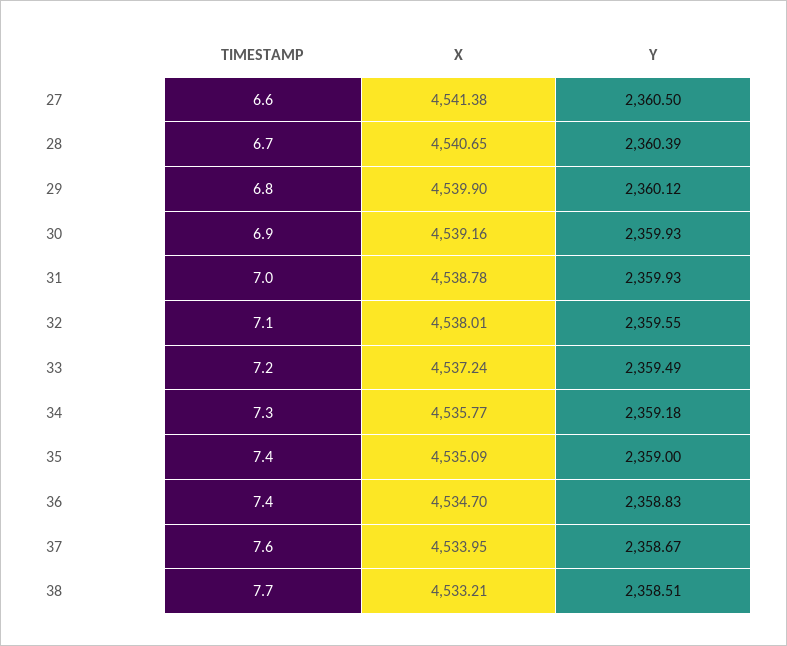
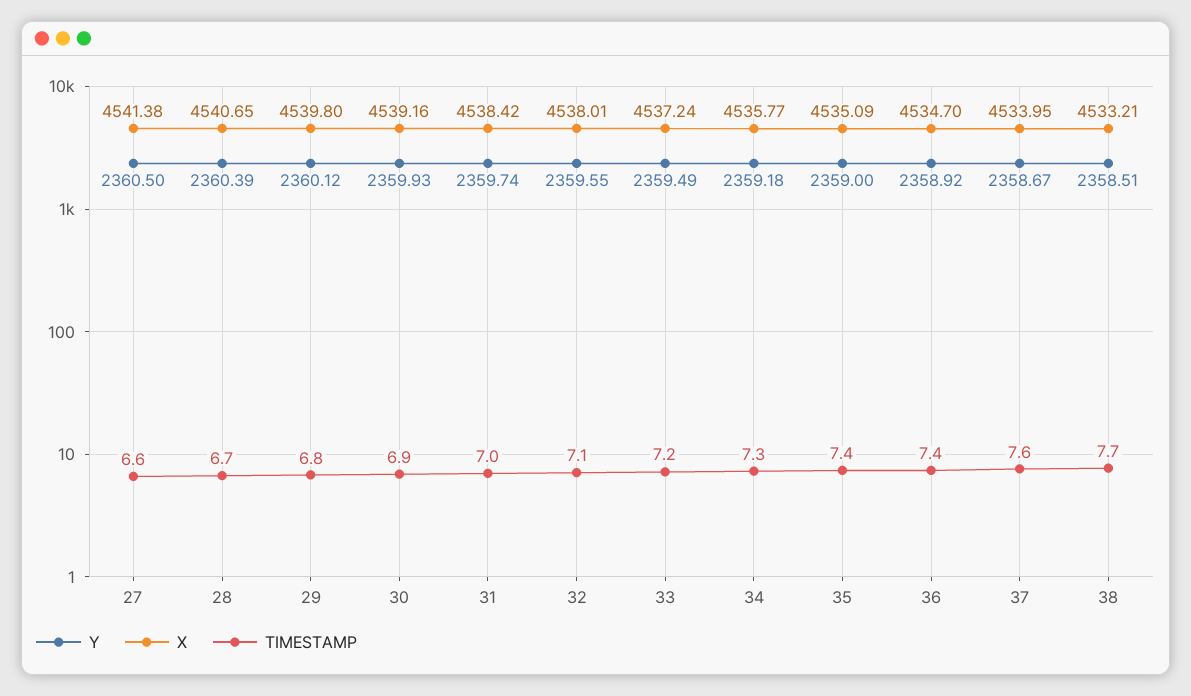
  {
    "TIMESTAMP": {
      "27": 6.6,
      "28": 6.7,
      "29": 6.8,
      "30": 6.9,
      "31": 7,
      "32": 7.1,
      "33": 7.2,
      "34": 7.3,
      "35": 7.4,
      "36": 7.4,
      "37": 7.6,
      "38": 7.7
    },
    "X": {
      "27": 4541.38,
      "28": 4540.65,
-     "29": 4539.9,
+     "29": 4539.8,
      "30": 4539.16,
-     "31": 4538.78,
+     "31": 4538.42,
      "32": 4538.01,
      "33": 4537.24,
      "34": 4535.77,
      "35": 4535.09,
      "36": 4534.7,
      "37": 4533.95,
      "38": 4533.21
    },
    "Y": {
      "27": 2360.5,
      "28": 2360.39,
      "29": 2360.12,
      "30": 2359.93,
-     "31": 2359.93,
+     "31": 2359.74,
      "32": 2359.55,
      "33": 2359.49,
      "34": 2359.18,
      "35": 2359,
-     "36": 2358.83,
+     "36": 2358.92,
      "37": 2358.67,
      "38": 2358.51
    }
  }

